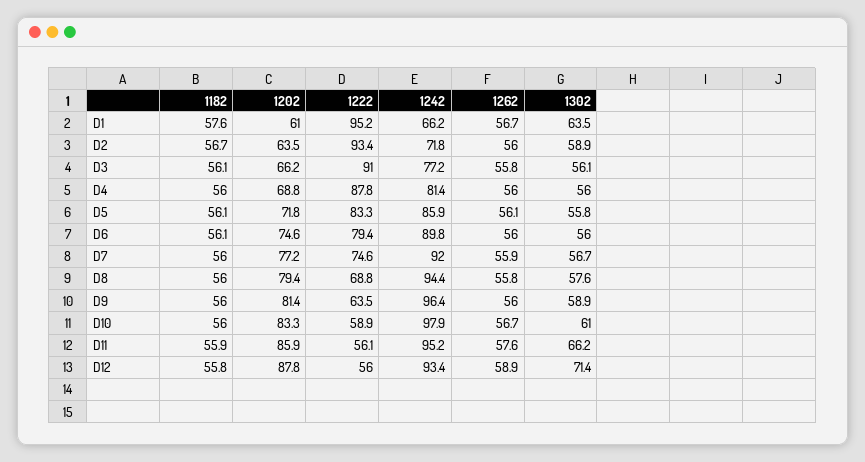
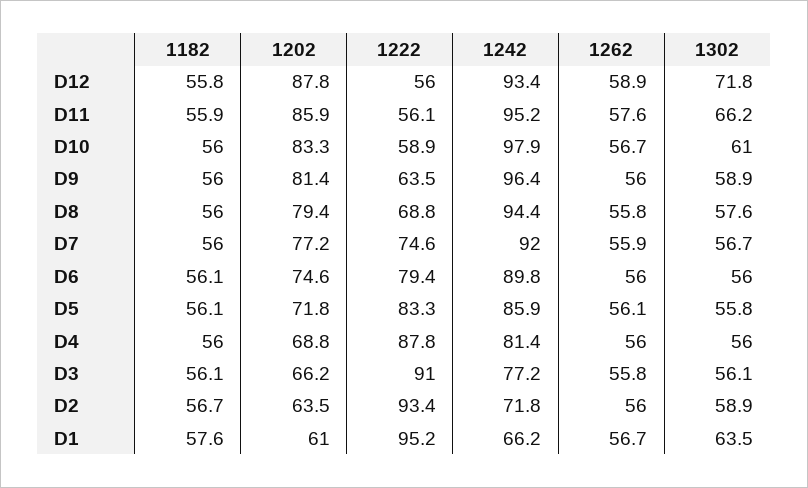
  {
    "1182": {
      "D1": 57.6,
      "D2": 56.7,
      "D3": 56.1,
      "D4": 56,
      "D5": 56.1,
      "D6": 56.1,
      "D7": 56,
      "D8": 56,
      "D9": 56,
      "D10": 56,
      "D11": 55.9,
      "D12": 55.8
    },
    "1202": {
      "D1": 61,
      "D2": 63.5,
      "D3": 66.2,
      "D4": 68.8,
      "D5": 71.8,
      "D6": 74.6,
      "D7": 77.2,
      "D8": 79.4,
      "D9": 81.4,
      "D10": 83.3,
      "D11": 85.9,
      "D12": 87.8
    },
    "1222": {
      "D1": 95.2,
      "D2": 93.4,
      "D3": 91,
      "D4": 87.8,
      "D5": 83.3,
      "D6": 79.4,
      "D7": 74.6,
      "D8": 68.8,
      "D9": 63.5,
      "D10": 58.9,
      "D11": 56.1,
      "D12": 56
    },
    "1242": {
      "D1": 66.2,
      "D2": 71.8,
      "D3": 77.2,
      "D4": 81.4,
      "D5": 85.9,
      "D6": 89.8,
      "D7": 92,
      "D8": 94.4,
      "D9": 96.4,
      "D10": 97.9,
      "D11": 95.2,
      "D12": 93.4
    },
    "1262": {
      "D1": 56.7,
      "D2": 56,
      "D3": 55.8,
      "D4": 56,
      "D5": 56.1,
      "D6": 56,
      "D7": 55.9,
      "D8": 55.8,
      "D9": 56,
      "D10": 56.7,
      "D11": 57.6,
      "D12": 58.9
    },
    "1302": {
      "D1": 63.5,
      "D2": 58.9,
      "D3": 56.1,
      "D4": 56,
      "D5": 55.8,
      "D6": 56,
      "D7": 56.7,
      "D8": 57.6,
      "D9": 58.9,
      "D10": 61,
      "D11": 66.2,
-     "D12": 71.4
+     "D12": 71.8
    }
  }

